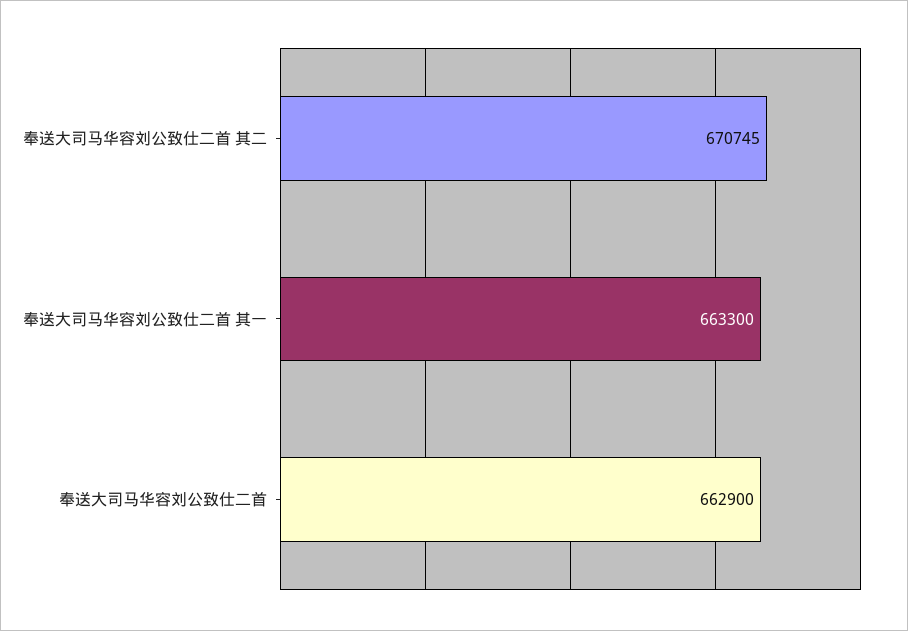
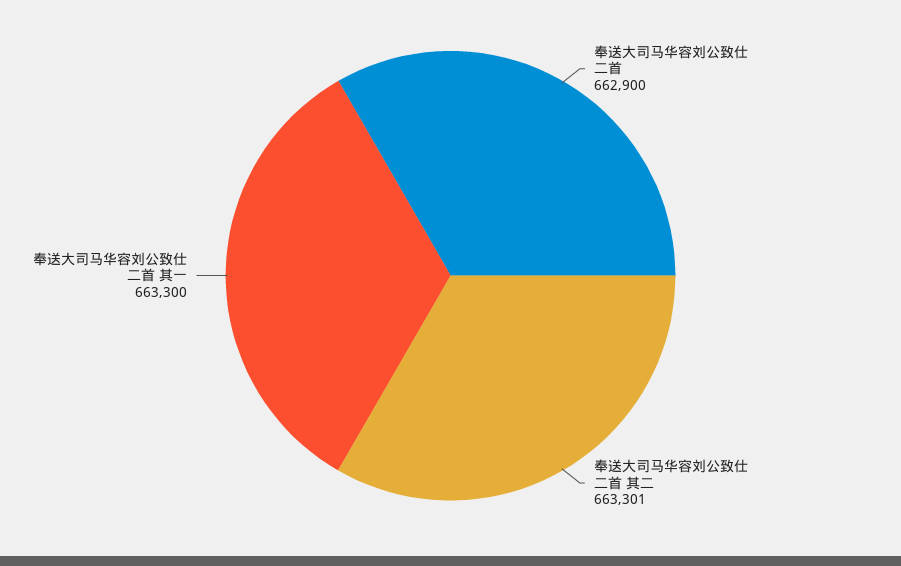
  {
-   "奉送大司马华容刘公致仕二首 其二": 670745,
+   "奉送大司马华容刘公致仕二首 其二": 663301,
    "奉送大司马华容刘公致仕二首 其一": 663300,
    "奉送大司马华容刘公致仕二首": 662900
  }

